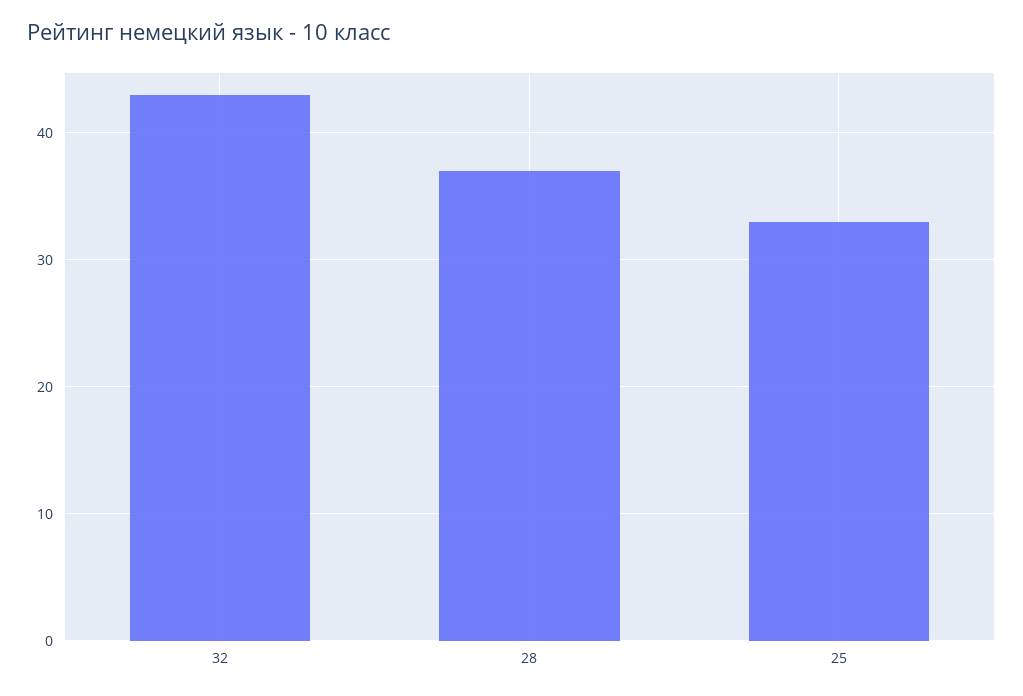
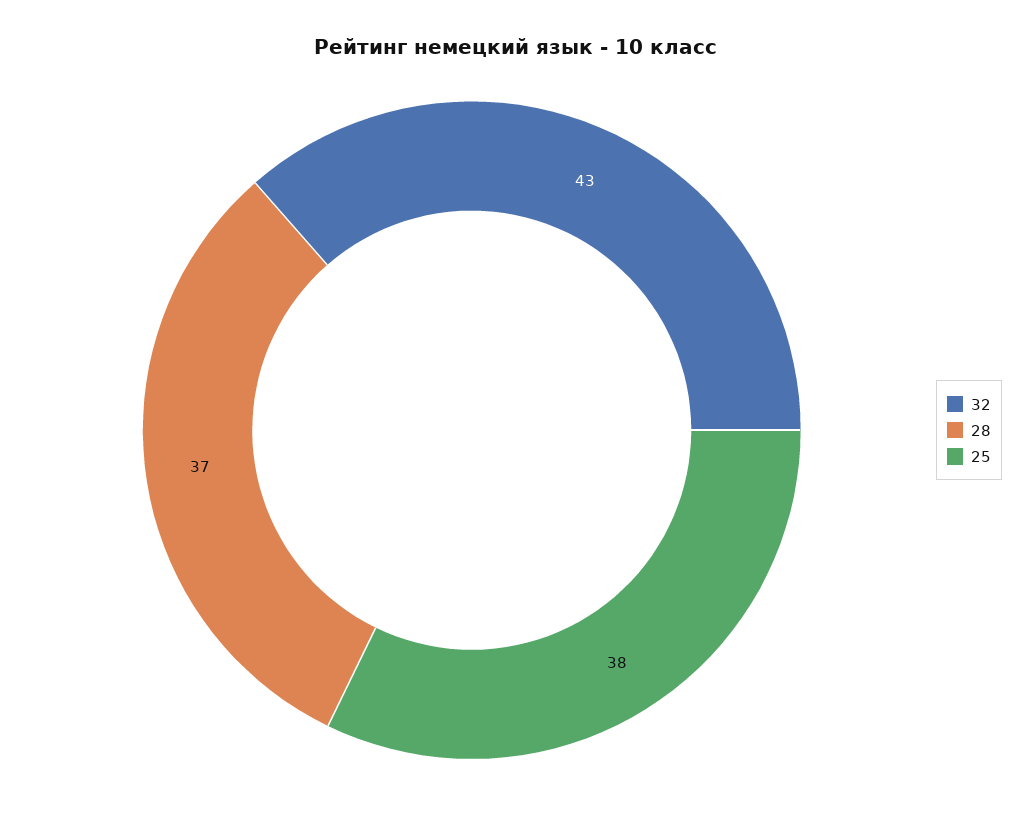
  {
    "32": 43,
    "28": 37,
-   "25": 33
+   "25": 38
  }

